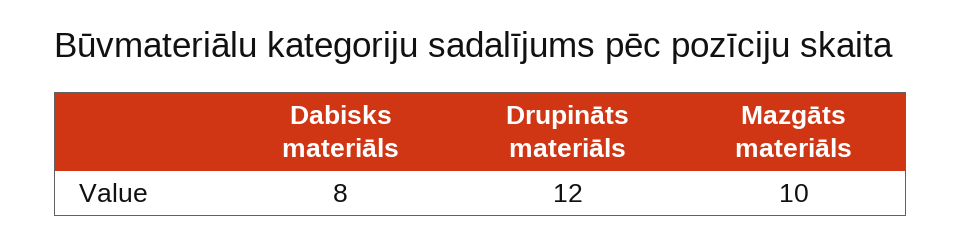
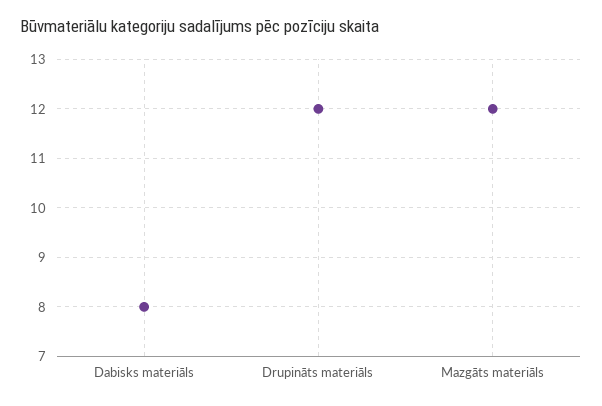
  {
    "Dabisks materiāls": 8,
    "Drupināts materiāls": 12,
-   "Mazgāts materiāls": 10
+   "Mazgāts materiāls": 12
  }

